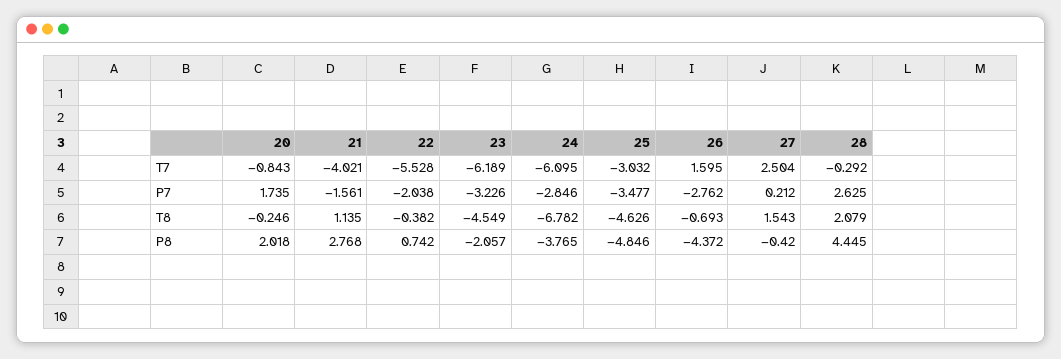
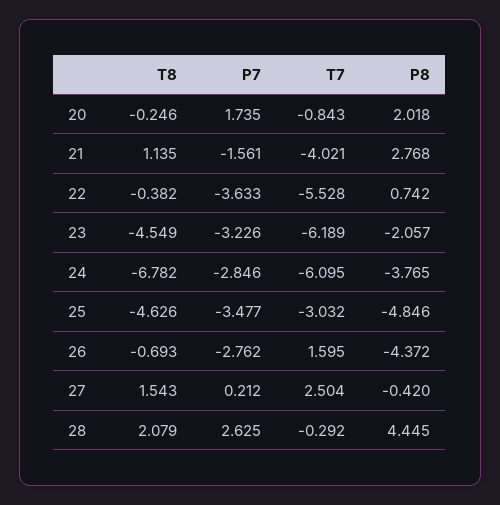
  {
    "20": {
      "T7": -0.843,
      "P7": 1.735,
      "T8": -0.246,
      "P8": 2.018
    },
    "21": {
      "T7": -4.021,
      "P7": -1.561,
      "T8": 1.135,
      "P8": 2.768
    },
    "22": {
      "T7": -5.528,
-     "P7": -2.038,
+     "P7": -3.633,
      "T8": -0.382,
      "P8": 0.742
    },
    "23": {
      "T7": -6.189,
      "P7": -3.226,
      "T8": -4.549,
      "P8": -2.057
    },
    "24": {
      "T7": -6.095,
      "P7": -2.846,
      "T8": -6.782,
      "P8": -3.765
    },
    "25": {
      "T7": -3.032,
      "P7": -3.477,
      "T8": -4.626,
      "P8": -4.846
    },
    "26": {
      "T7": 1.595,
      "P7": -2.762,
      "T8": -0.693,
      "P8": -4.372
    },
    "27": {
      "T7": 2.504,
      "P7": 0.212,
      "T8": 1.543,
      "P8": -0.42
    },
    "28": {
      "T7": -0.292,
      "P7": 2.625,
      "T8": 2.079,
      "P8": 4.445
    }
  }

